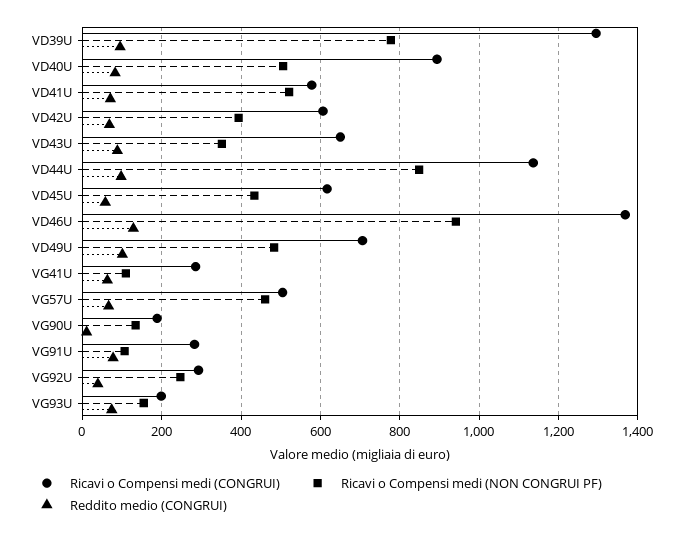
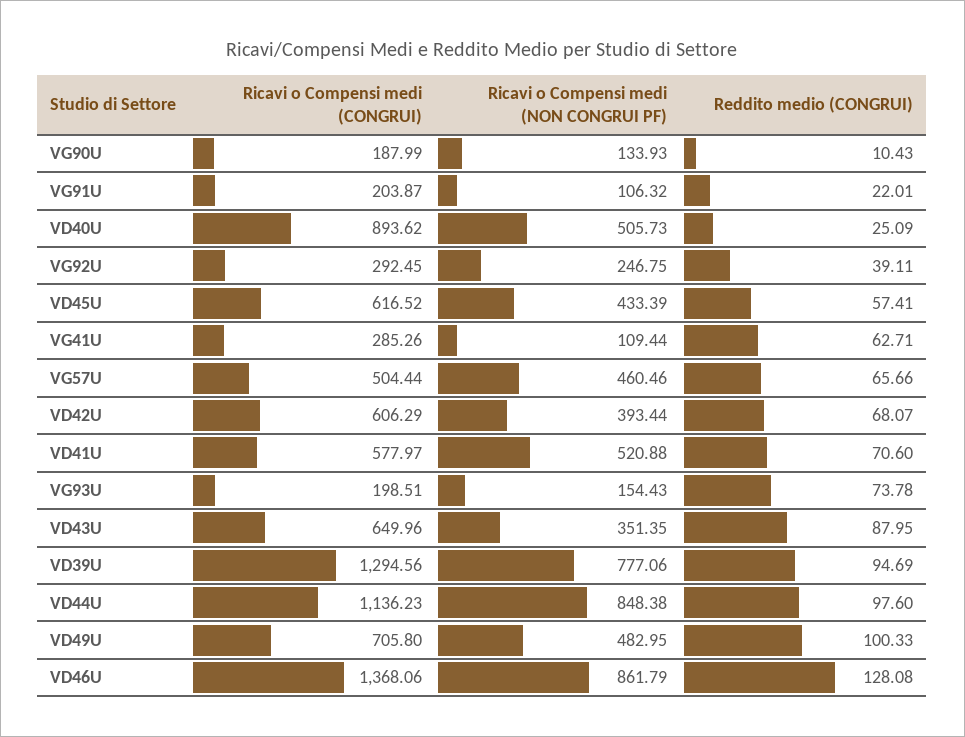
  {
    "Ricavi o Compensi medi (CONGRUI)": {
      "VD39U": 1294.56,
      "VD40U": 893.62,
      "VD41U": 577.97,
      "VD42U": 606.29,
      "VD43U": 649.96,
      "VD44U": 1136.23,
      "VD45U": 616.52,
      "VD46U": 1368.06,
      "VD49U": 705.8,
      "VG41U": 285.26,
      "VG57U": 504.44,
      "VG90U": 187.99,
-     "VG91U": 280,
+     "VG91U": 203.87,
      "VG92U": 292.45,
      "VG93U": 198.51
    },
    "Ricavi o Compensi medi (NON CONGRUI PF)": {
      "VD39U": 777.06,
      "VD40U": 505.73,
      "VD41U": 520.88,
      "VD42U": 393.44,
      "VD43U": 351.35,
      "VD44U": 848.38,
      "VD45U": 433.39,
-     "VD46U": 940,
+     "VD46U": 861.79,
      "VD49U": 482.95,
      "VG41U": 109.44,
      "VG57U": 460.46,
      "VG90U": 133.93,
      "VG91U": 106.32,
      "VG92U": 246.75,
      "VG93U": 154.43
    },
    "Reddito medio (CONGRUI)": {
      "VD39U": 94.69,
-     "VD40U": 80,
+     "VD40U": 25.09,
      "VD41U": 70.6,
      "VD42U": 68.07,
      "VD43U": 87.95,
      "VD44U": 97.6,
      "VD45U": 57.41,
      "VD46U": 128.08,
      "VD49U": 100.33,
      "VG41U": 62.71,
      "VG57U": 65.66,
      "VG90U": 10.43,
-     "VG91U": 80,
+     "VG91U": 22.01,
      "VG92U": 39.11,
      "VG93U": 73.78
    }
  }

